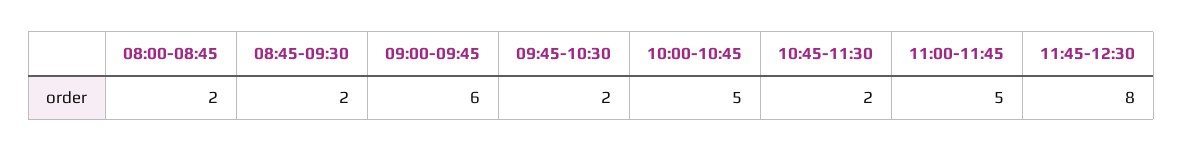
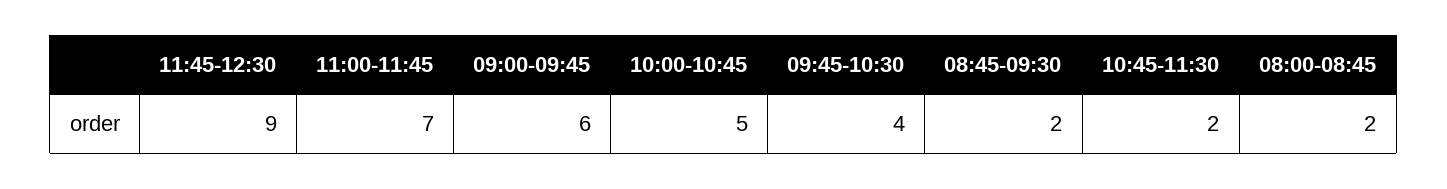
  {
    "08:00-08:45": 2,
    "08:45-09:30": 2,
    "09:00-09:45": 6,
-   "09:45-10:30": 2,
+   "09:45-10:30": 4,
    "10:00-10:45": 5,
    "10:45-11:30": 2,
-   "11:00-11:45": 5,
+   "11:00-11:45": 7,
-   "11:45-12:30": 8
+   "11:45-12:30": 9
  }

